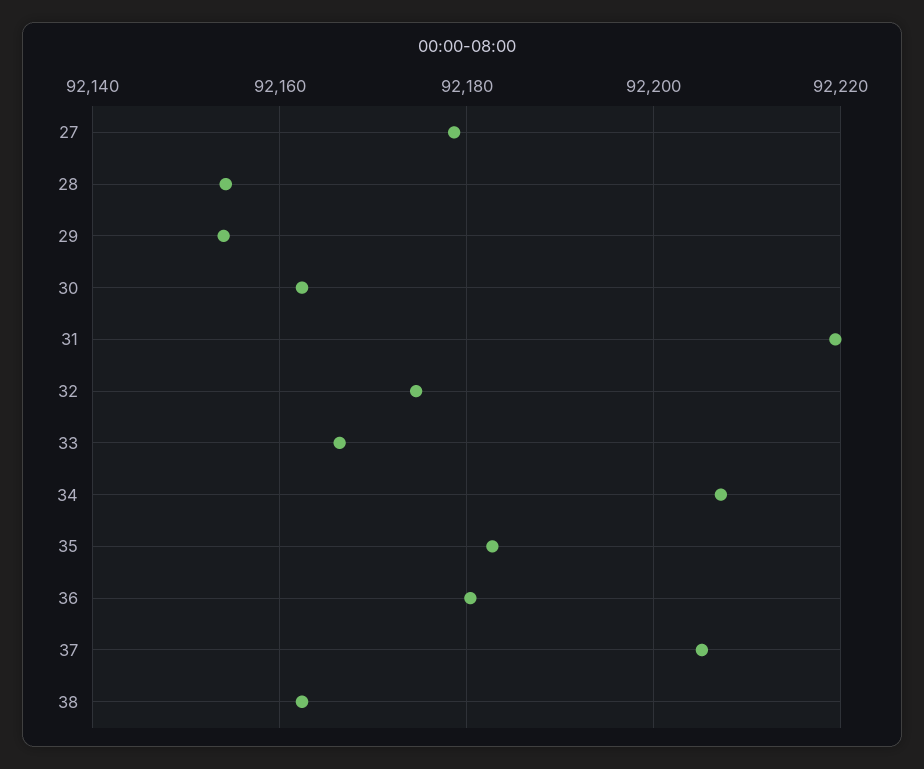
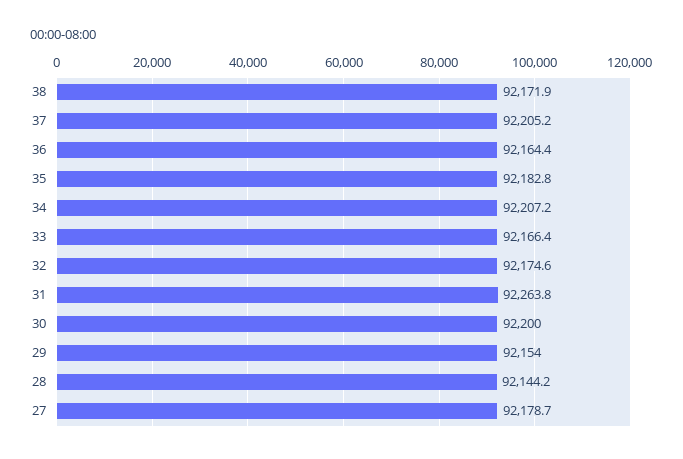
  {
    "27": 92178.7,
-   "28": 92154,
+   "28": 92144.2,
    "29": 92154,
-   "30": 92162,
+   "30": 92200,
-   "31": 92220,
+   "31": 92263.8,
    "32": 92174.6,
    "33": 92166.4,
    "34": 92207.2,
    "35": 92182.8,
-   "36": 92180,
+   "36": 92164.4,
    "37": 92205.2,
-   "38": 92162
+   "38": 92171.9
  }

